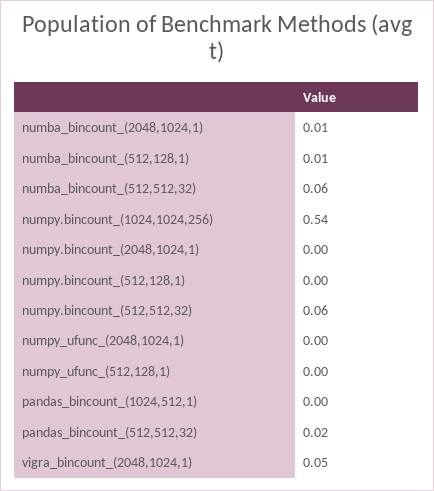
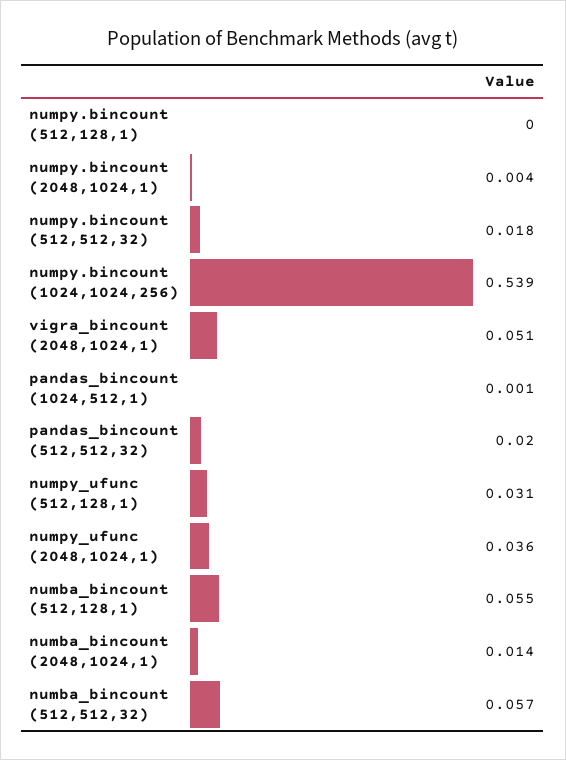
  {
    "numba_bincount_(2048,1024,1)": 0.014,
-   "numba_bincount_(512,128,1)": 0.01,
+   "numba_bincount_(512,128,1)": 0.055,
    "numba_bincount_(512,512,32)": 0.057,
    "numpy.bincount_(1024,1024,256)": 0.539,
    "numpy.bincount_(2048,1024,1)": 0.004,
    "numpy.bincount_(512,128,1)": 0,
-   "numpy.bincount_(512,512,32)": 0.06,
+   "numpy.bincount_(512,512,32)": 0.018,
-   "numpy_ufunc_(2048,1024,1)": 0,
+   "numpy_ufunc_(2048,1024,1)": 0.036,
-   "numpy_ufunc_(512,128,1)": 0,
+   "numpy_ufunc_(512,128,1)": 0.031,
    "pandas_bincount_(1024,512,1)": 0.001,
    "pandas_bincount_(512,512,32)": 0.02,
    "vigra_bincount_(2048,1024,1)": 0.051
  }

